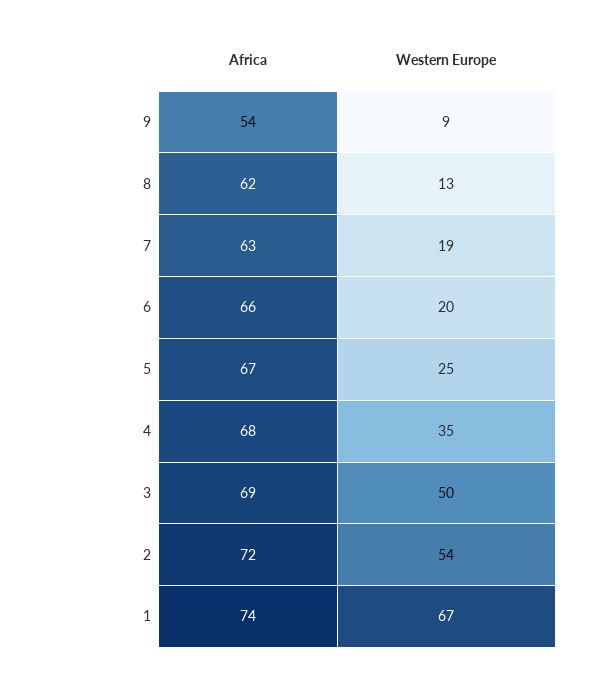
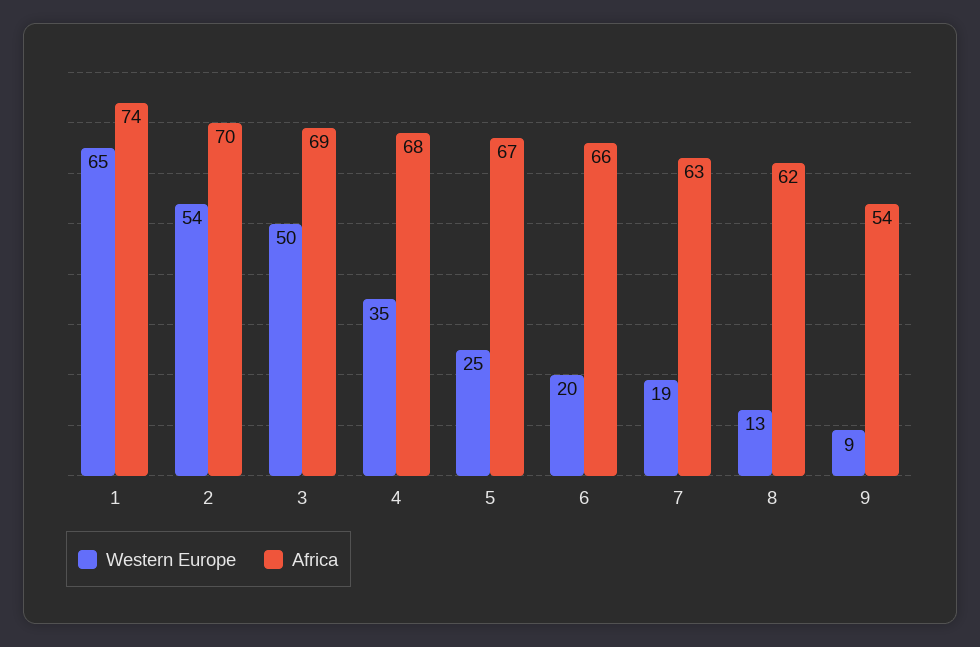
  {
    "Africa": {
      "9": 54,
      "8": 62,
      "7": 63,
      "6": 66,
      "5": 67,
      "4": 68,
      "3": 69,
-     "2": 72,
+     "2": 70,
      "1": 74
    },
    "Western Europe": {
      "9": 9,
      "8": 13,
      "7": 19,
      "6": 20,
      "5": 25,
      "4": 35,
      "3": 50,
      "2": 54,
-     "1": 67
+     "1": 65
    }
  }

